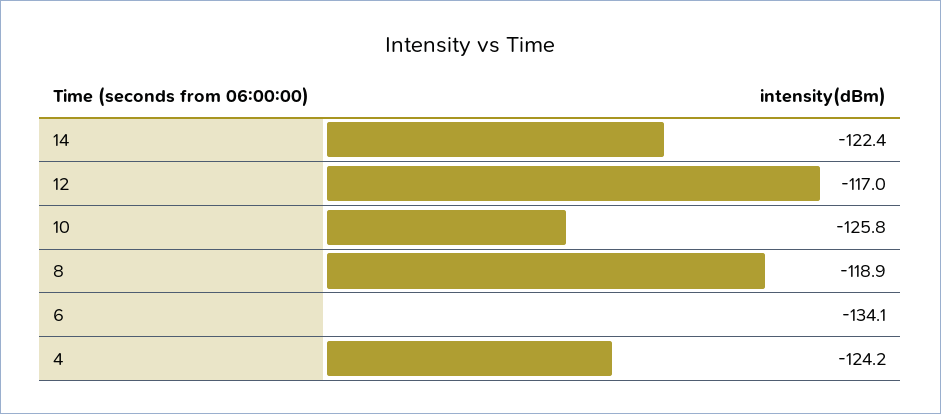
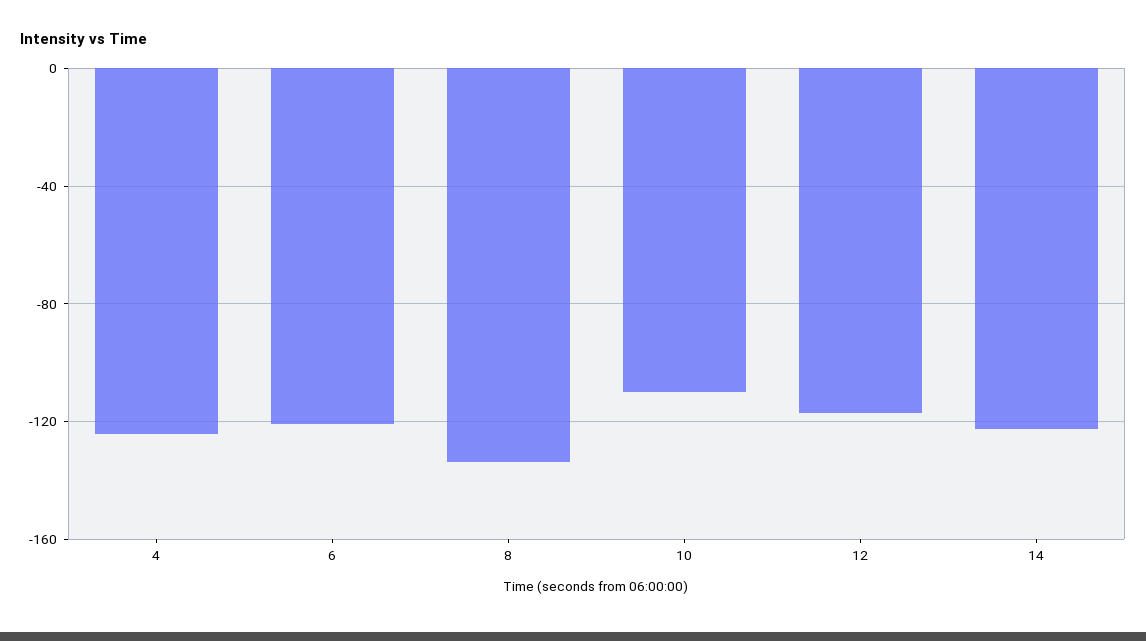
  {
    "14": -122.4,
    "12": -117,
-   "10": -125.8,
+   "10": -110,
-   "8": -118.9,
+   "8": -135,
-   "6": -134.1,
+   "6": -120,
    "4": -124.2
  }

